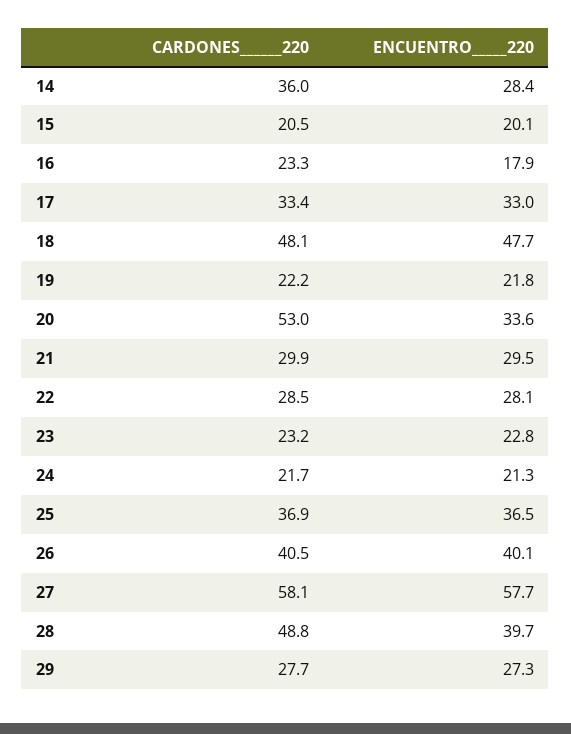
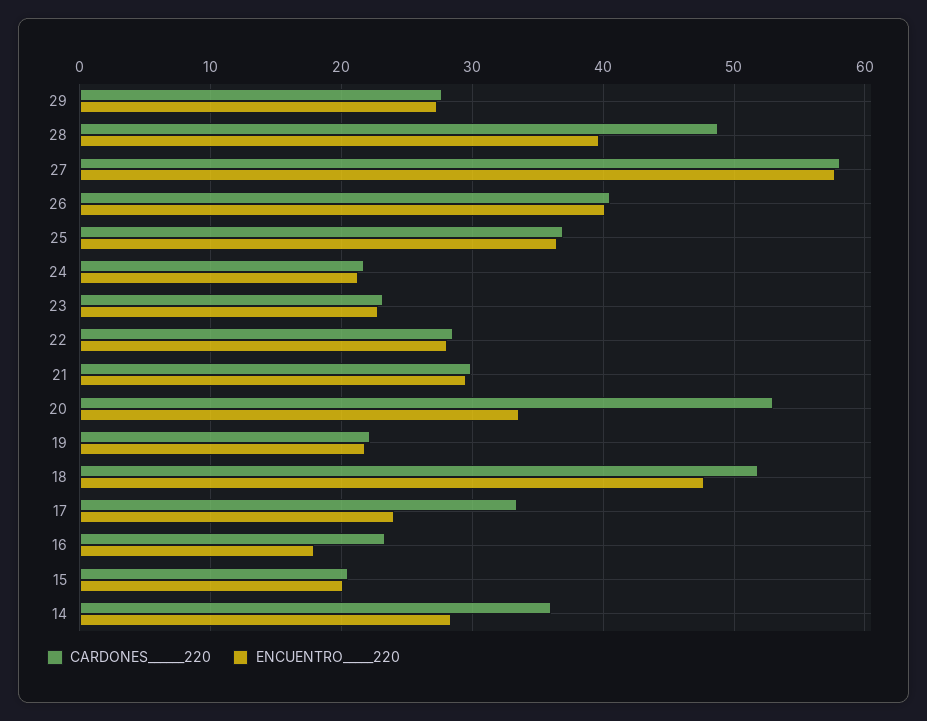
  {
    "CARDONES______220": {
      "14": 36,
      "15": 20.5,
      "16": 23.3,
      "17": 33.4,
-     "18": 48.1,
+     "18": 52,
      "19": 22.2,
      "20": 53,
      "21": 29.9,
      "22": 28.5,
      "23": 23.2,
      "24": 21.7,
      "25": 36.9,
      "26": 40.5,
      "27": 58.1,
      "28": 48.8,
      "29": 27.7
    },
    "ENCUENTRO_____220": {
      "14": 28.4,
      "15": 20.1,
      "16": 17.9,
-     "17": 33,
+     "17": 24,
      "18": 47.7,
      "19": 21.8,
      "20": 33.6,
      "21": 29.5,
      "22": 28.1,
      "23": 22.8,
      "24": 21.3,
      "25": 36.5,
      "26": 40.1,
      "27": 57.7,
      "28": 39.7,
      "29": 27.3
    }
  }

